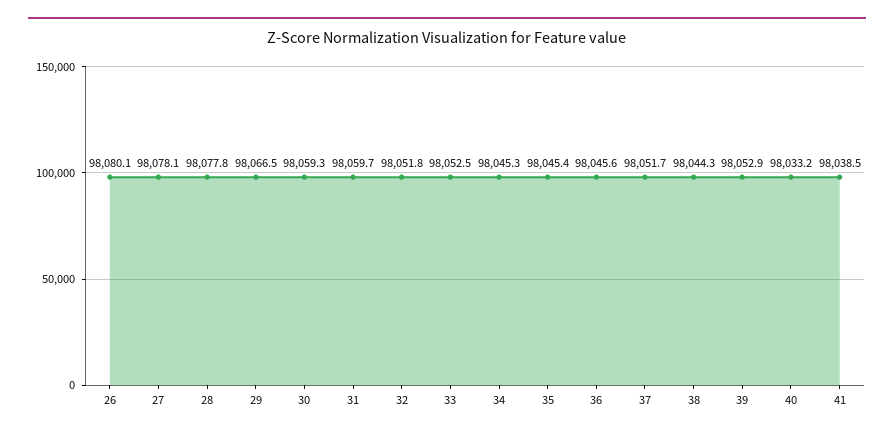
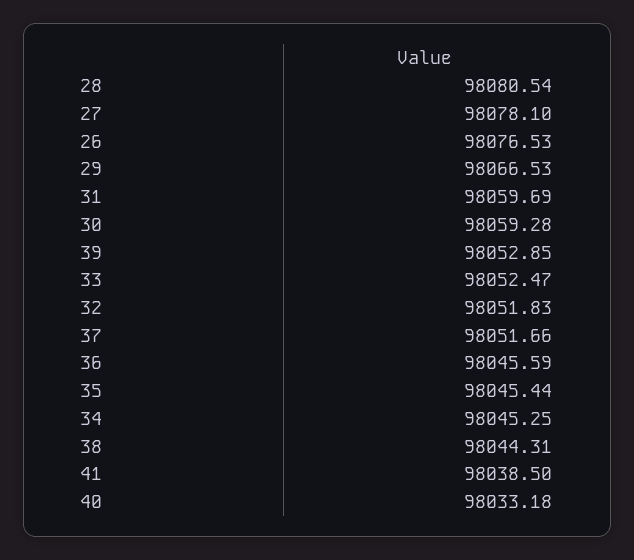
  {
-   "26": 98080.1,
+   "26": 98076.53,
    "27": 98078.1,
-   "28": 98077.8,
+   "28": 98080.54,
    "29": 98066.53,
    "30": 98059.28,
    "31": 98059.69,
    "32": 98051.83,
    "33": 98052.47,
    "34": 98045.25,
    "35": 98045.44,
    "36": 98045.59,
    "37": 98051.66,
    "38": 98044.31,
    "39": 98052.85,
    "40": 98033.18,
    "41": 98038.5
  }

